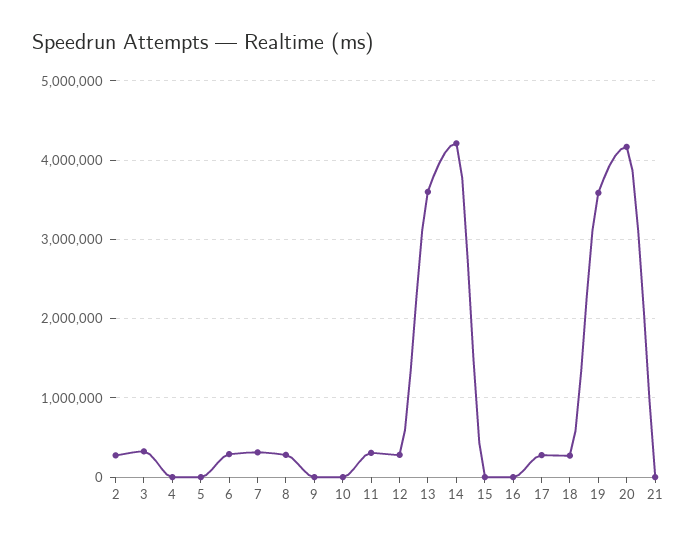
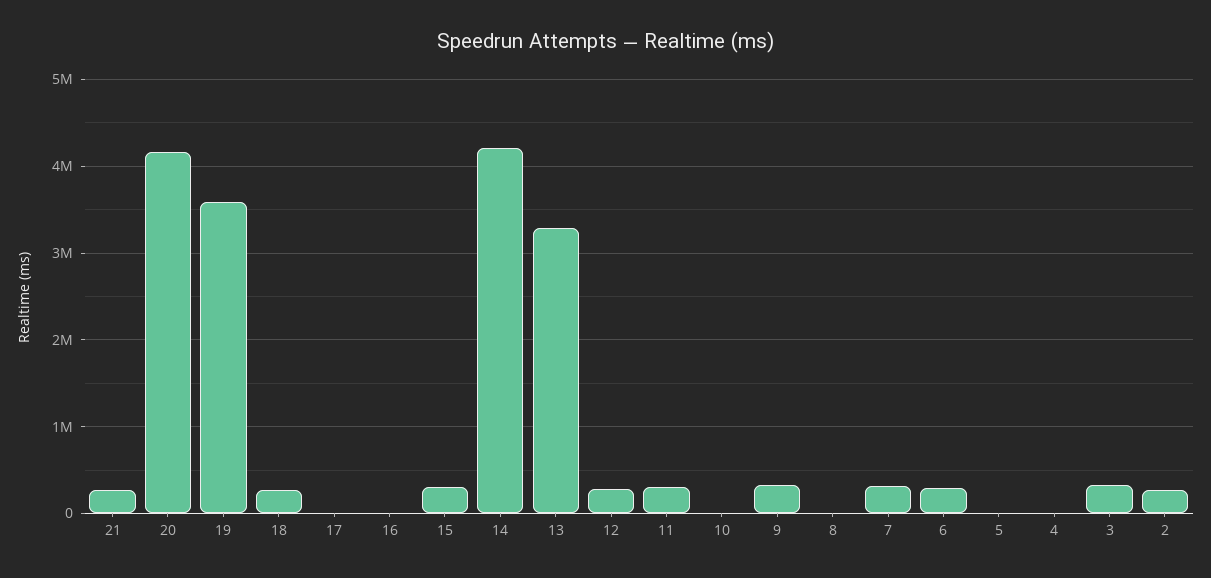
  {
    "2": 300000,
    "3": 300000,
    "4": 0,
    "5": 0,
    "6": 300000,
    "7": 300000,
-   "8": 300000,
+   "8": 0,
-   "9": 0,
+   "9": 300000,
    "10": 0,
    "11": 300000,
    "12": 300000,
-   "13": 3600000,
+   "13": 3300000,
    "14": 4200000,
-   "15": 0,
+   "15": 300000,
    "16": 0,
-   "17": 300000,
+   "17": 0,
    "18": 300000,
    "19": 3600000,
    "20": 4200000,
-   "21": 0
+   "21": 300000
  }

